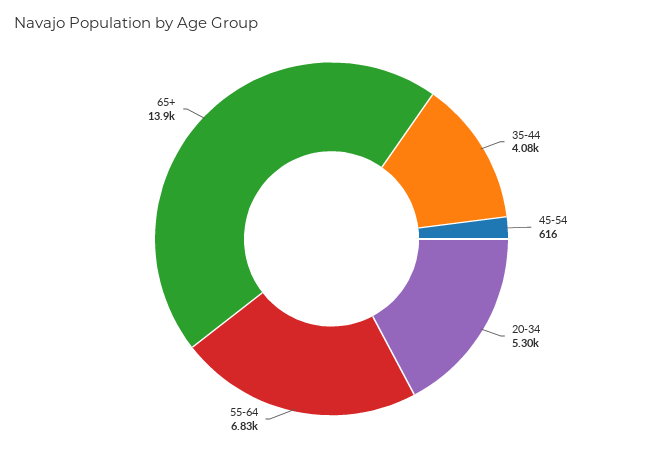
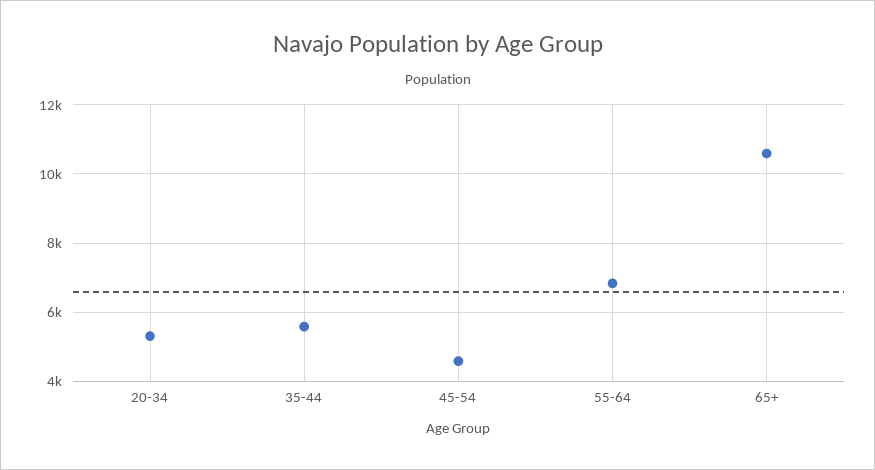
  {
-   "35-44": 4080,
+   "35-44": 5600,
-   "45-54": 616,
+   "45-54": 4600,
    "20-34": 5300,
    "55-64": 6830,
-   "65+": 13900
+   "65+": 10600
  }

